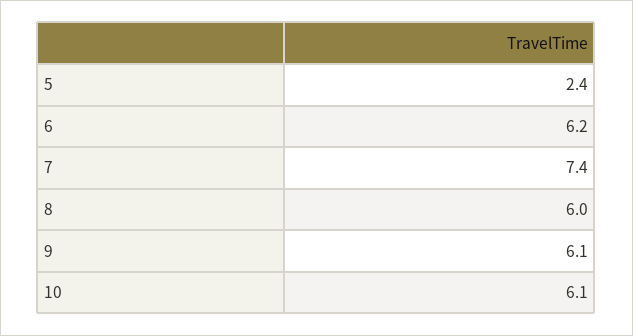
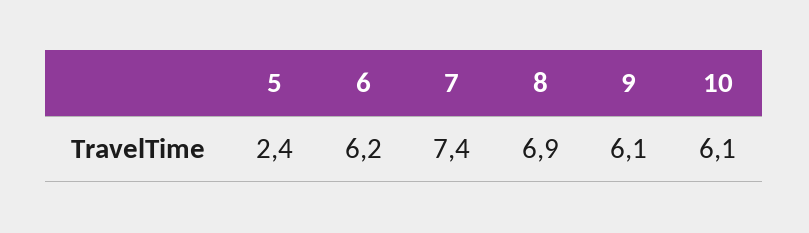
  {
    "5": 2.4,
    "6": 6.2,
    "7": 7.4,
-   "8": 6,
+   "8": 6.9,
    "9": 6.1,
    "10": 6.1
  }

